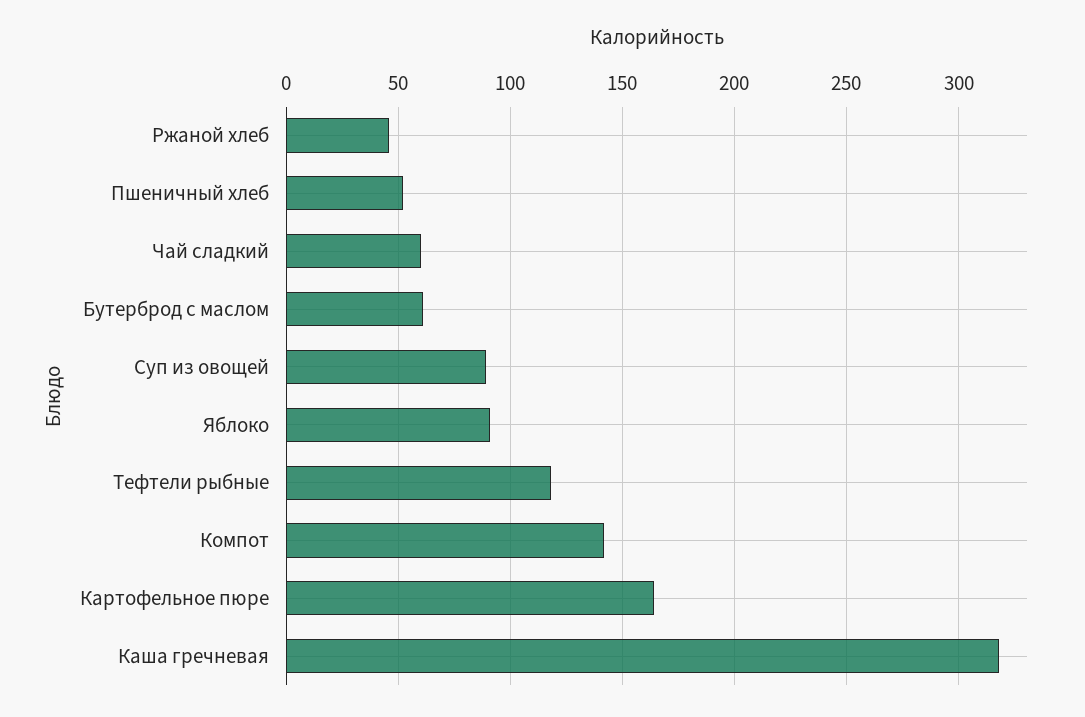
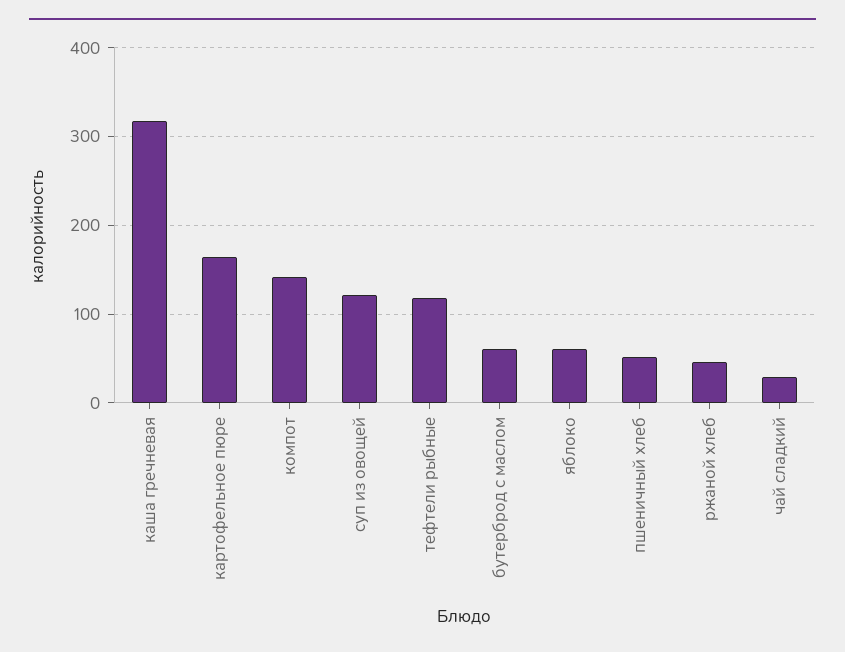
  {
    "Ржаной хлеб": 45,
    "Пшеничный хлеб": 50,
-   "Чай сладкий": 60,
+   "Чай сладкий": 30,
    "Бутерброд с маслом": 60,
-   "Суп из овощей": 90,
+   "Суп из овощей": 120,
-   "Яблоко": 90,
+   "Яблоко": 60,
    "Тефтели рыбные": 120,
    "Компот": 140,
    "Картофельное пюре": 165,
    "Каша гречневая": 320
  }

